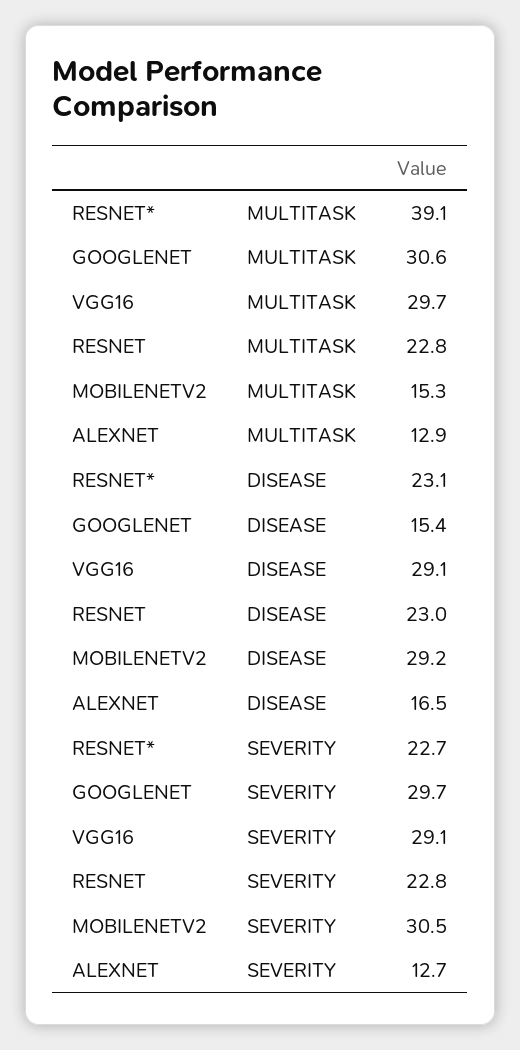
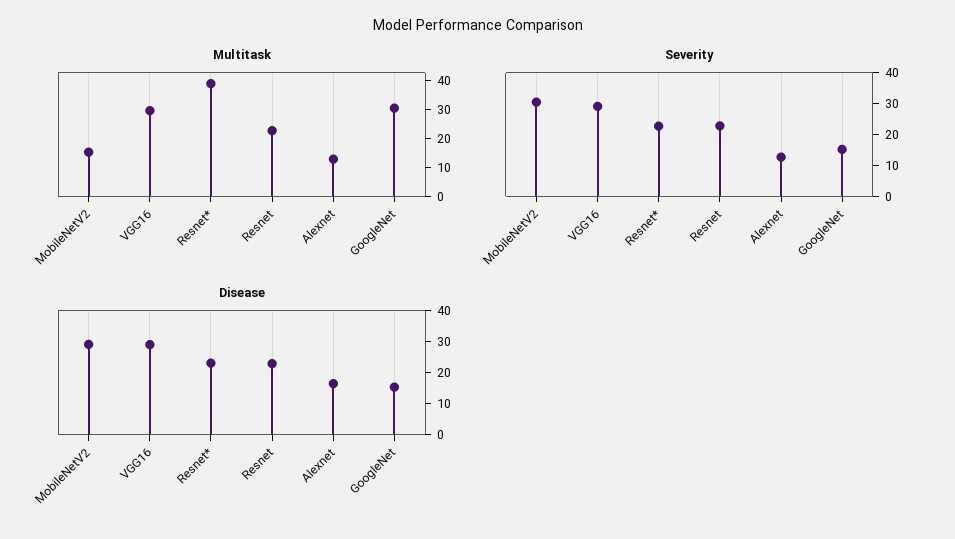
  {
    "MULTITASK": {
      "RESNET*": 39.1,
      "GOOGLENET": 30.6,
      "VGG16": 29.7,
      "RESNET": 22.8,
      "MOBILENETV2": 15.3,
      "ALEXNET": 12.9
    },
    "DISEASE": {
      "RESNET*": 23.1,
      "GOOGLENET": 15.4,
      "VGG16": 29.1,
      "RESNET": 23,
      "MOBILENETV2": 29.2,
      "ALEXNET": 16.5
    },
    "SEVERITY": {
      "RESNET*": 22.7,
-     "GOOGLENET": 29.7,
+     "GOOGLENET": 15,
      "VGG16": 29.1,
      "RESNET": 22.8,
      "MOBILENETV2": 30.5,
      "ALEXNET": 12.7
    }
  }

